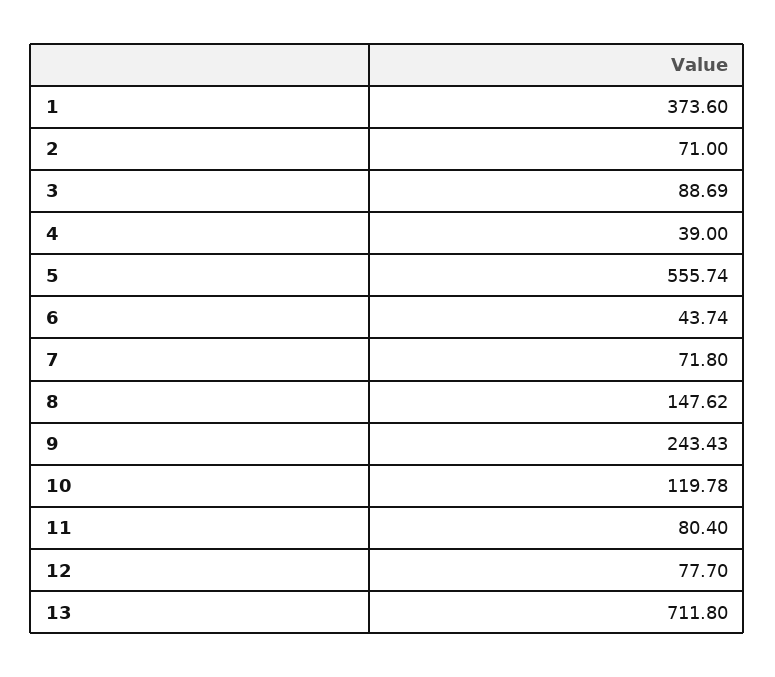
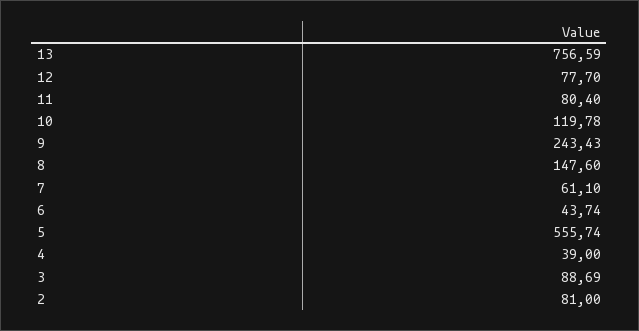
  {
-   "1": 373.6,
-   "2": 71,
+   "2": 81,
    "3": 88.69,
    "4": 39,
    "5": 555.74,
    "6": 43.74,
-   "7": 71.8,
+   "7": 61.1,
-   "8": 147.62,
+   "8": 147.6,
    "9": 243.43,
    "10": 119.78,
    "11": 80.4,
    "12": 77.7,
-   "13": 711.8
+   "13": 756.59
  }

